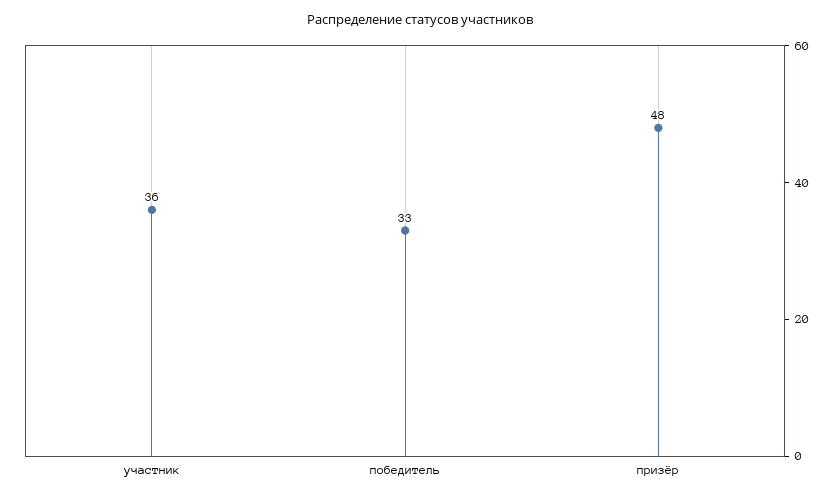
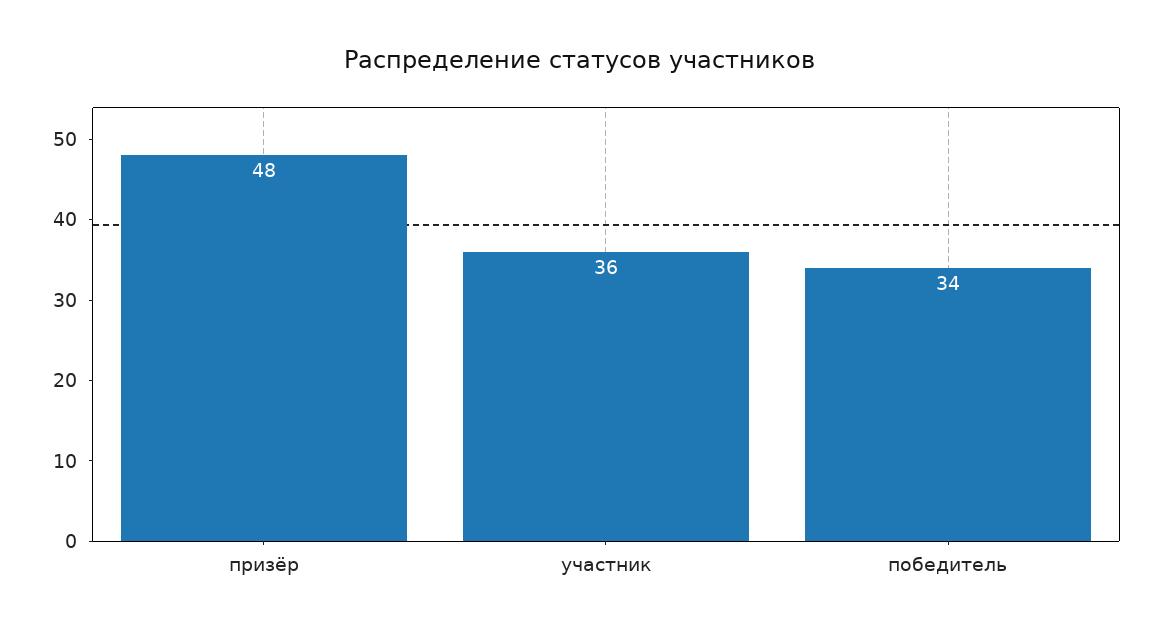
  {
    "участник": 36,
-   "победитель": 33,
+   "победитель": 34,
    "призёр": 48
  }

